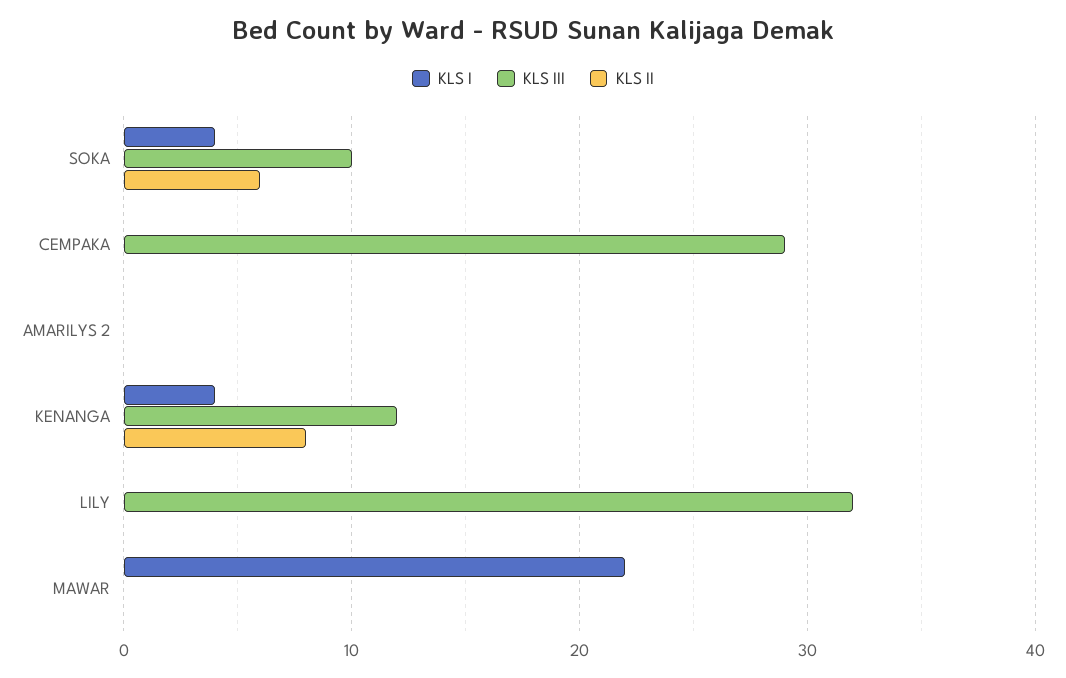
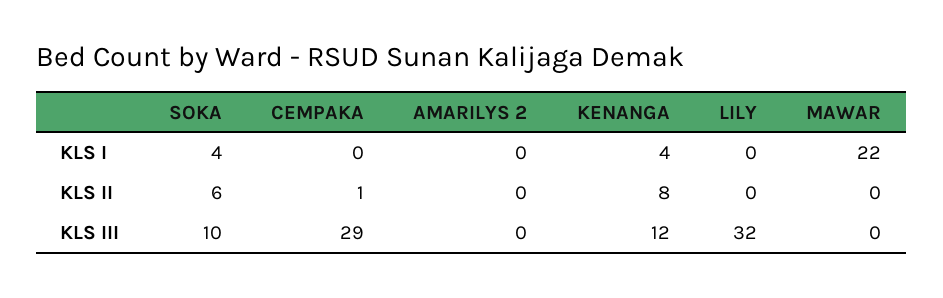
  {
    "KLS I": {
      "SOKA": 4,
      "CEMPAKA": 0,
      "AMARILYS 2": 0,
      "KENANGA": 4,
      "LILY": 0,
      "MAWAR": 22
    },
    "KLS III": {
      "SOKA": 10,
      "CEMPAKA": 29,
      "AMARILYS 2": 0,
      "KENANGA": 12,
      "LILY": 32,
      "MAWAR": 0
    },
    "KLS II": {
      "SOKA": 6,
-     "CEMPAKA": 0,
+     "CEMPAKA": 1,
      "AMARILYS 2": 0,
      "KENANGA": 8,
      "LILY": 0,
      "MAWAR": 0
    }
  }

